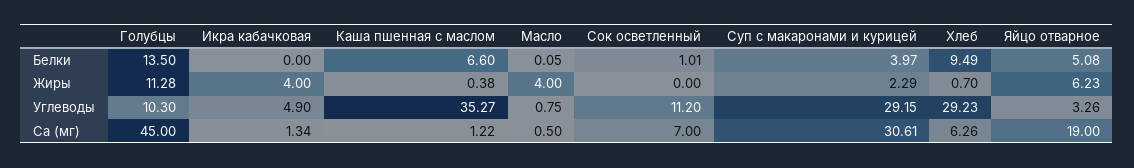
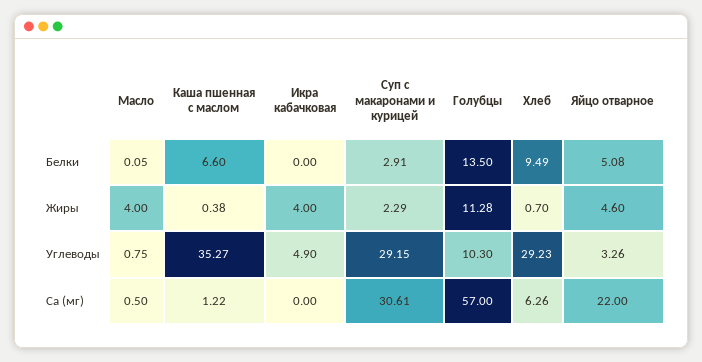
  {
    "Голубцы": {
      "Белки": 13.5,
      "Жиры": 11.28,
      "Углеводы": 10.3,
-     "Са (мг)": 45
+     "Са (мг)": 57
    },
    "Икра кабачковая": {
      "Белки": 0,
      "Жиры": 4,
      "Углеводы": 4.9,
-     "Са (мг)": 1.34
+     "Са (мг)": 0
    },
    "Каша пшенная с маслом": {
      "Белки": 6.6,
      "Жиры": 0.38,
      "Углеводы": 35.27,
      "Са (мг)": 1.22
    },
    "Масло": {
      "Белки": 0.05,
      "Жиры": 4,
      "Углеводы": 0.75,
      "Са (мг)": 0.5
    },
-   "Сок осветленный": {
-     "Белки": 1.01,
-     "Жиры": 0,
-     "Углеводы": 11.2,
-     "Са (мг)": 7
-   },
    "Суп с макаронами и курицей": {
-     "Белки": 3.97,
+     "Белки": 2.91,
      "Жиры": 2.29,
      "Углеводы": 29.15,
      "Са (мг)": 30.61
    },
    "Хлеб": {
      "Белки": 9.49,
      "Жиры": 0.7,
      "Углеводы": 29.23,
      "Са (мг)": 6.26
    },
    "Яйцо отварное": {
      "Белки": 5.08,
-     "Жиры": 6.23,
+     "Жиры": 4.6,
      "Углеводы": 3.26,
-     "Са (мг)": 19
+     "Са (мг)": 22
    }
  }

